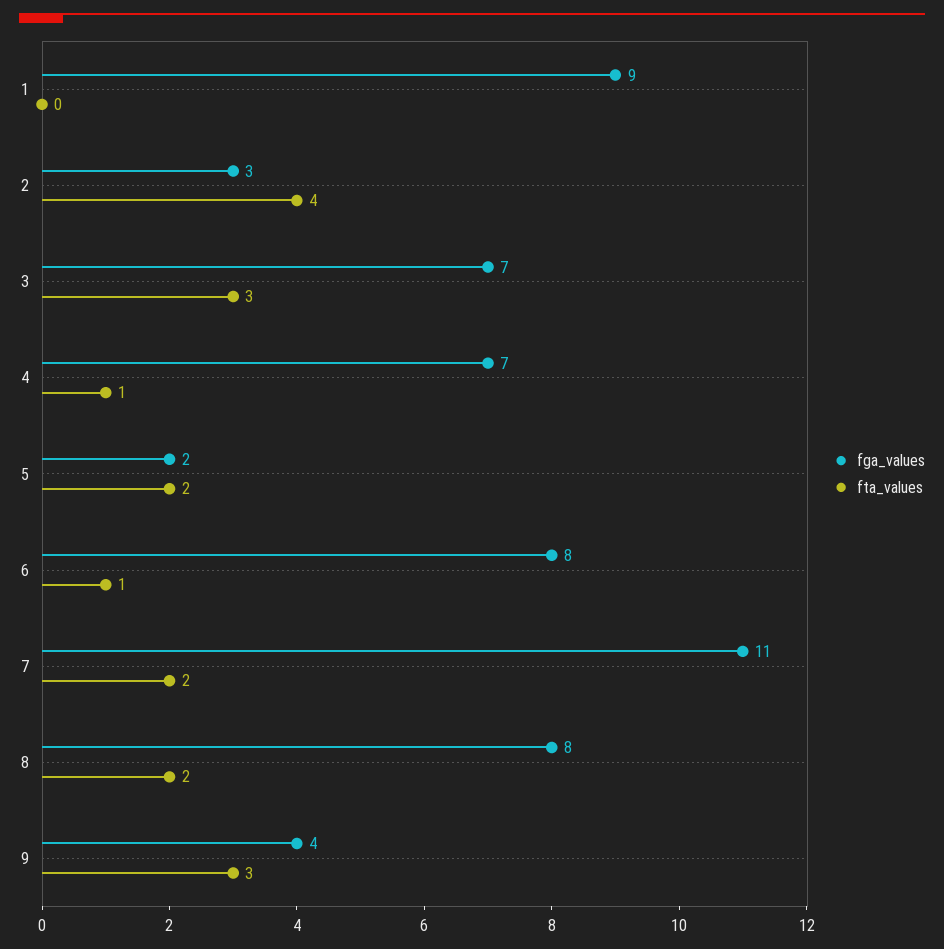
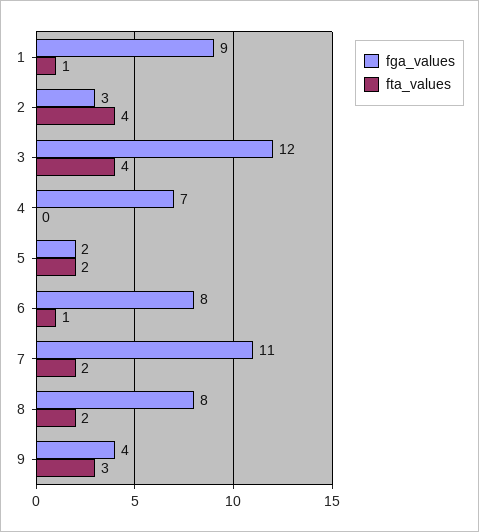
  {
    "fga_values": {
      "1": 9,
      "2": 3,
-     "3": 7,
+     "3": 12,
      "4": 7,
      "5": 2,
      "6": 8,
      "7": 11,
      "8": 8,
      "9": 4
    },
    "fta_values": {
-     "1": 0,
+     "1": 1,
      "2": 4,
-     "3": 3,
+     "3": 4,
-     "4": 1,
+     "4": 0,
      "5": 2,
      "6": 1,
      "7": 2,
      "8": 2,
      "9": 3
    }
  }

